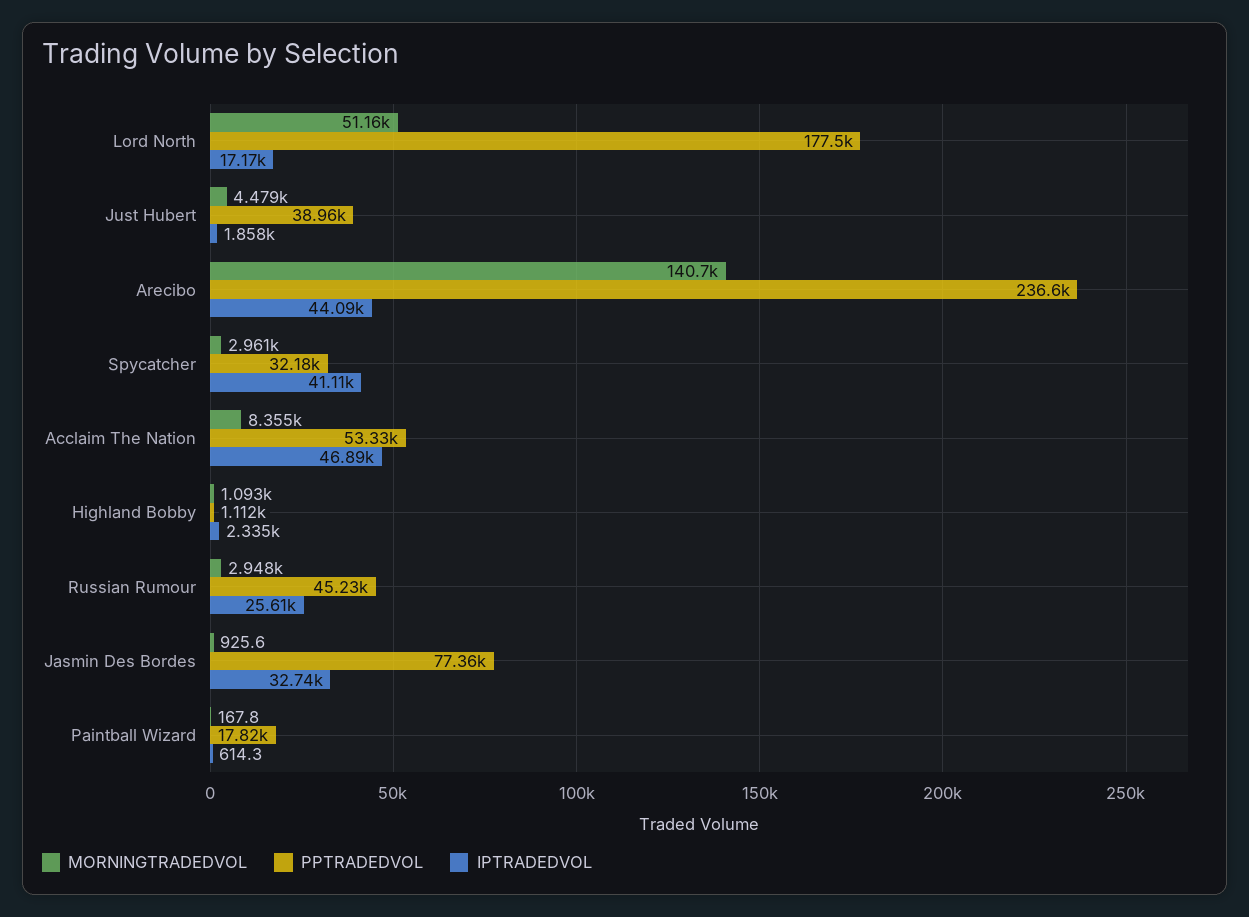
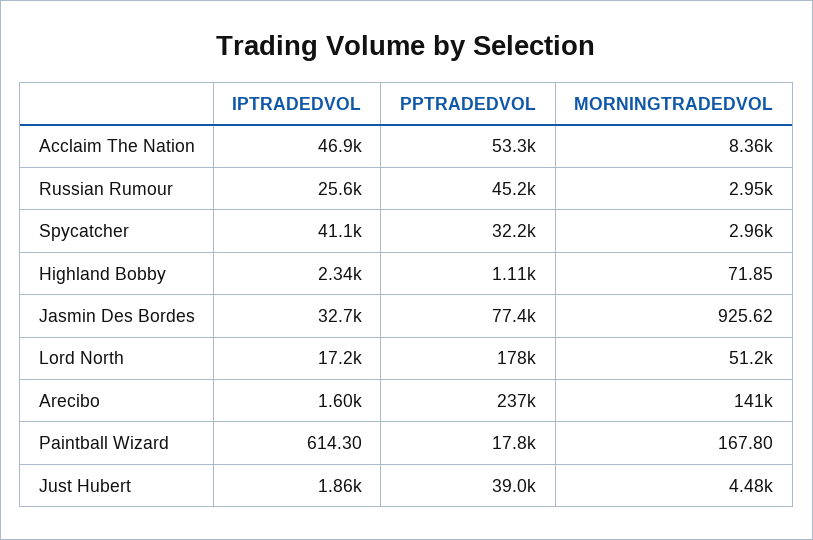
  {
    "MORNINGTRADEDVOL": {
      "Lord North": 51160,
      "Just Hubert": 4479,
      "Arecibo": 140700,
      "Spycatcher": 2961,
      "Acclaim The Nation": 8355,
-     "Highland Bobby": 1093,
+     "Highland Bobby": 71.85,
      "Russian Rumour": 2948,
      "Jasmin Des Bordes": 925.62,
      "Paintball Wizard": 167.8
    },
    "PPTRADEDVOL": {
      "Lord North": 177500,
      "Just Hubert": 38960,
      "Arecibo": 236600,
      "Spycatcher": 32180,
      "Acclaim The Nation": 53330,
      "Highland Bobby": 1112,
      "Russian Rumour": 45230,
      "Jasmin Des Bordes": 77360,
      "Paintball Wizard": 17820
    },
    "IPTRADEDVOL": {
      "Lord North": 17170,
      "Just Hubert": 1858,
-     "Arecibo": 44090,
+     "Arecibo": 1600,
      "Spycatcher": 41110,
      "Acclaim The Nation": 46890,
      "Highland Bobby": 2335,
      "Russian Rumour": 25610,
      "Jasmin Des Bordes": 32740,
      "Paintball Wizard": 614.3
    }
  }

